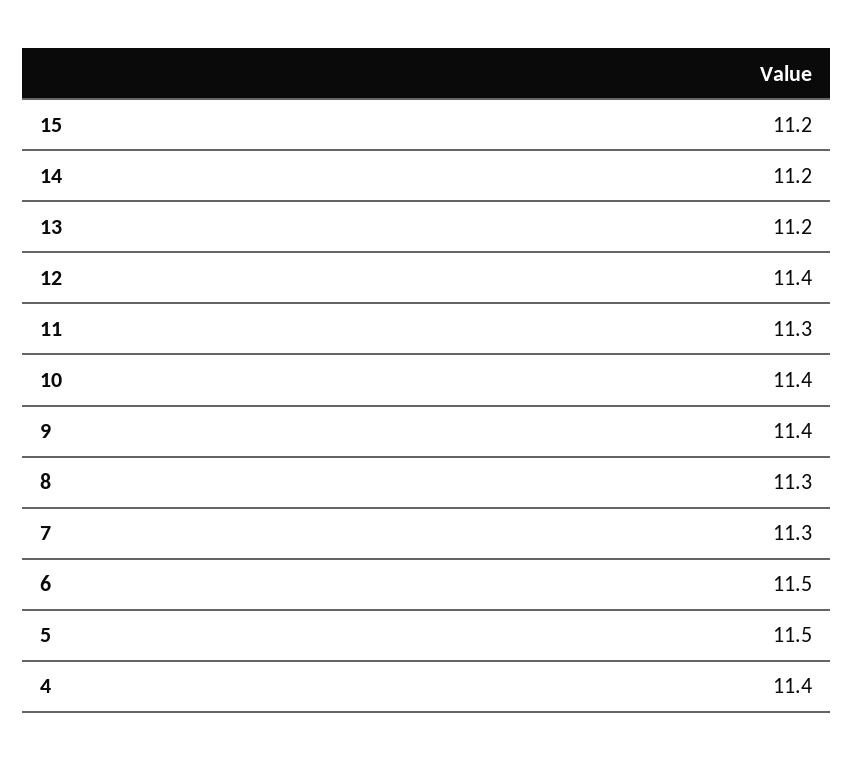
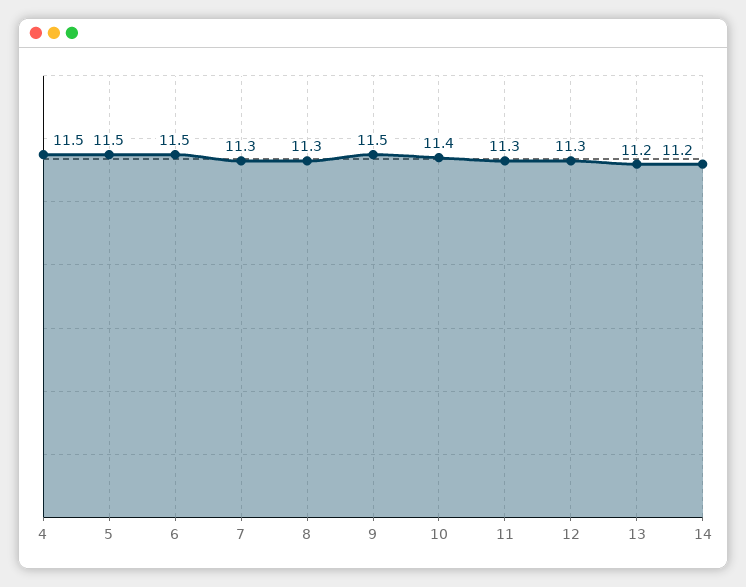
  {
-   "15": 11.2,
    "14": 11.2,
    "13": 11.2,
-   "12": 11.4,
+   "12": 11.3,
    "11": 11.3,
    "10": 11.4,
-   "9": 11.4,
+   "9": 11.5,
    "8": 11.3,
    "7": 11.3,
    "6": 11.5,
    "5": 11.5,
-   "4": 11.4
+   "4": 11.5
  }

